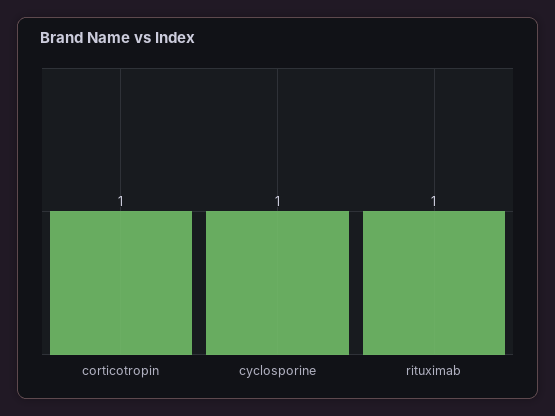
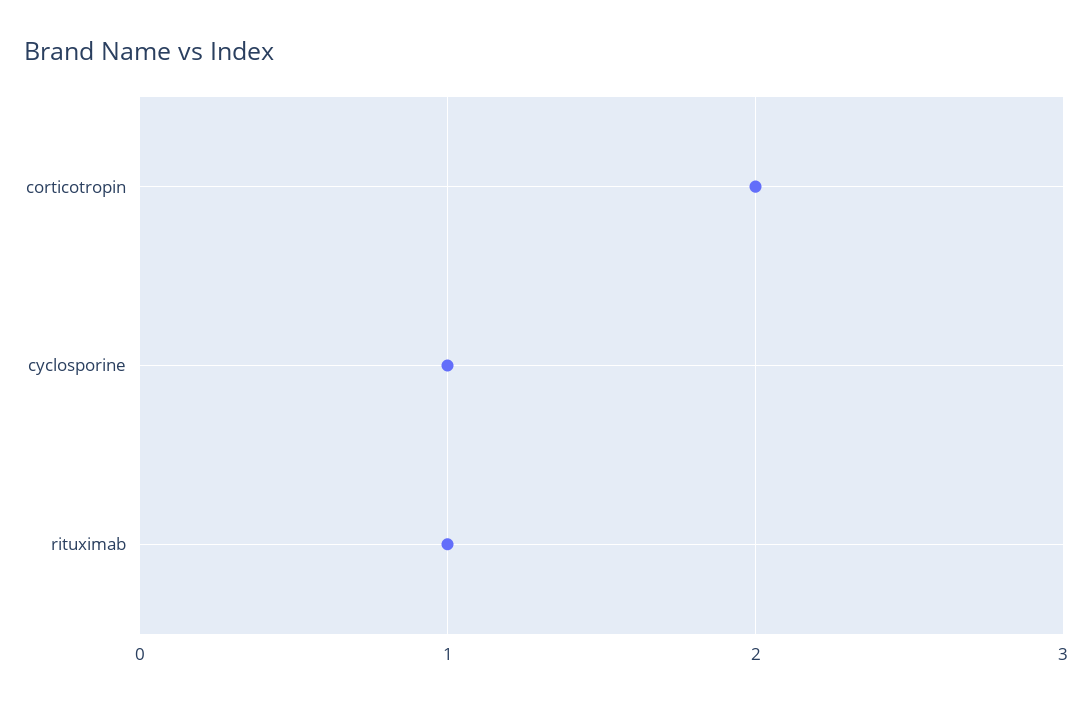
  {
-   "corticotropin": 1,
+   "corticotropin": 2,
    "cyclosporine": 1,
    "rituximab": 1
  }

